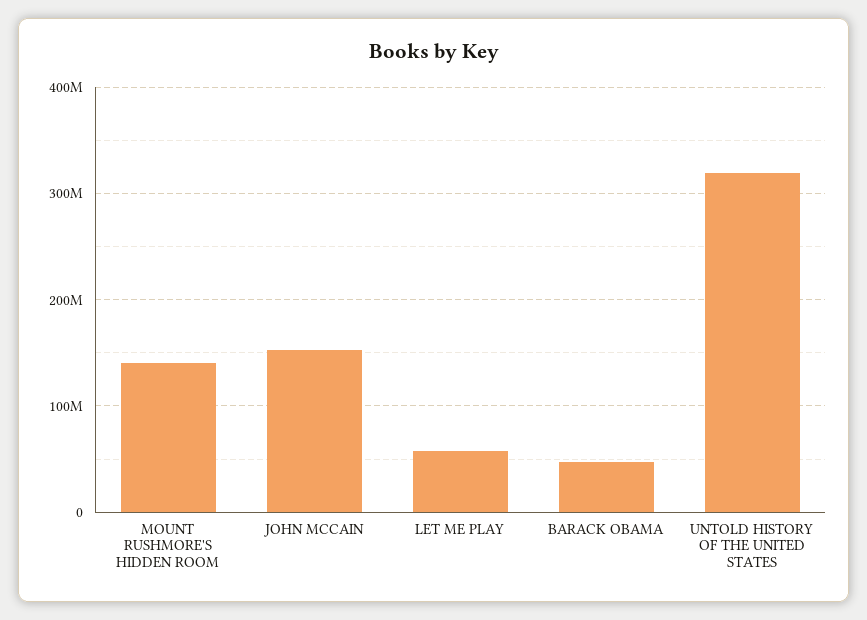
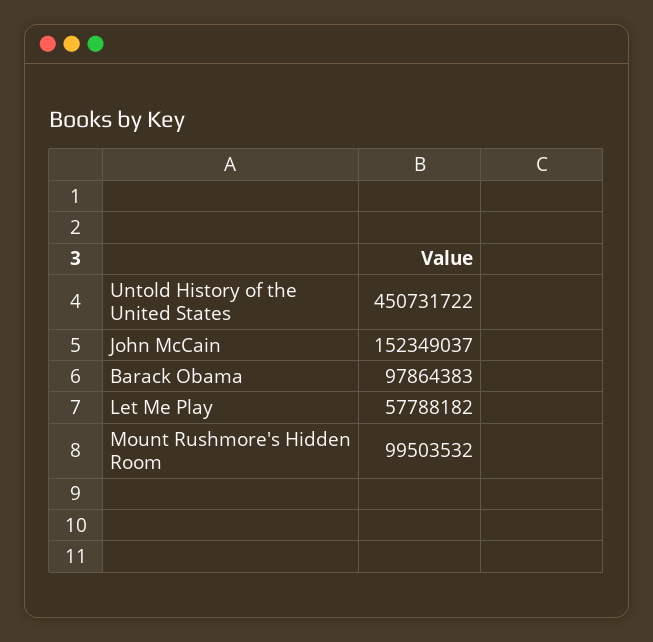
  {
-   "MOUNT RUSHMORE'S HIDDEN ROOM": 140000000,
+   "MOUNT RUSHMORE'S HIDDEN ROOM": 99503532,
    "JOHN MCCAIN": 152349037,
    "LET ME PLAY": 57788182,
-   "BARACK OBAMA": 50000000,
+   "BARACK OBAMA": 97864383,
-   "UNTOLD HISTORY OF THE UNITED STATES": 320000000
+   "UNTOLD HISTORY OF THE UNITED STATES": 450731722
  }

